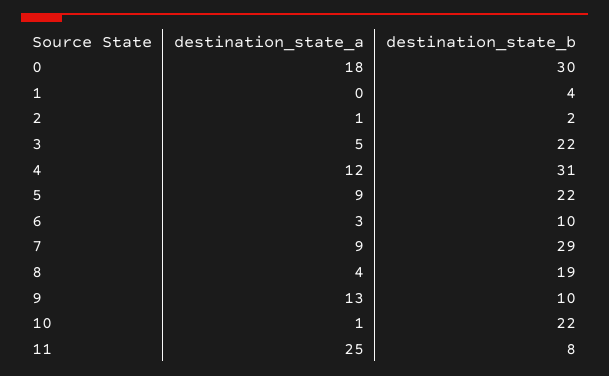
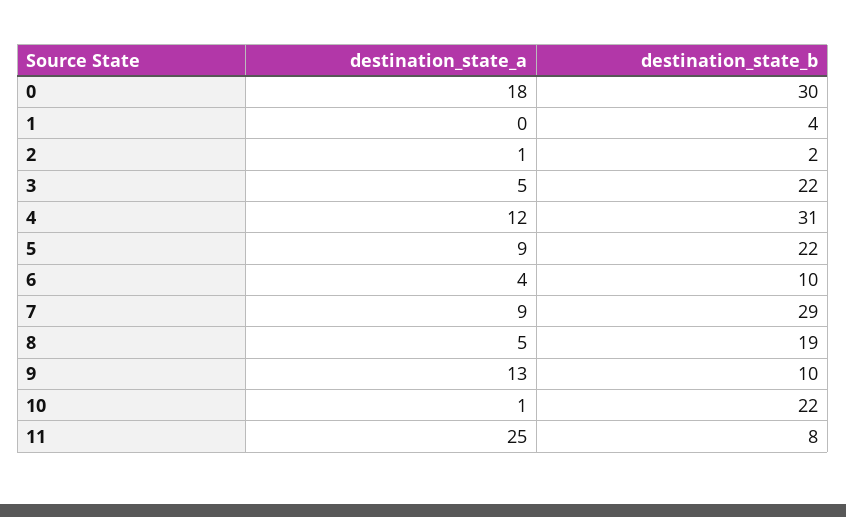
  {
    "destination_state_a": {
      "0": 18,
      "1": 0,
      "2": 1,
      "3": 5,
      "4": 12,
      "5": 9,
-     "6": 3,
+     "6": 4,
      "7": 9,
-     "8": 4,
+     "8": 5,
      "9": 13,
      "10": 1,
      "11": 25
    },
    "destination_state_b": {
      "0": 30,
      "1": 4,
      "2": 2,
      "3": 22,
      "4": 31,
      "5": 22,
      "6": 10,
      "7": 29,
      "8": 19,
      "9": 10,
      "10": 22,
      "11": 8
    }
  }

